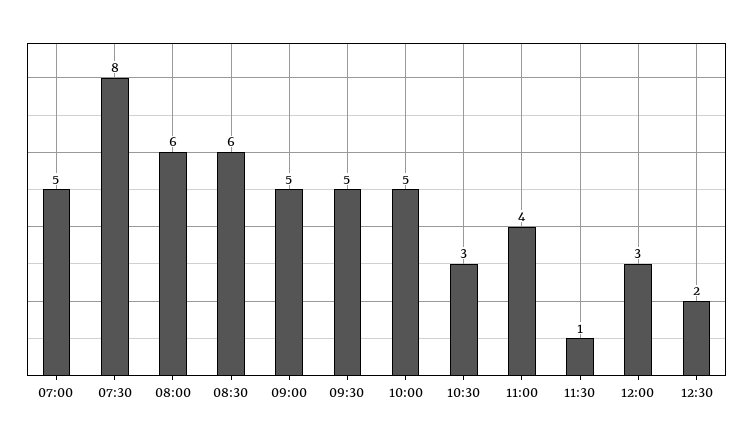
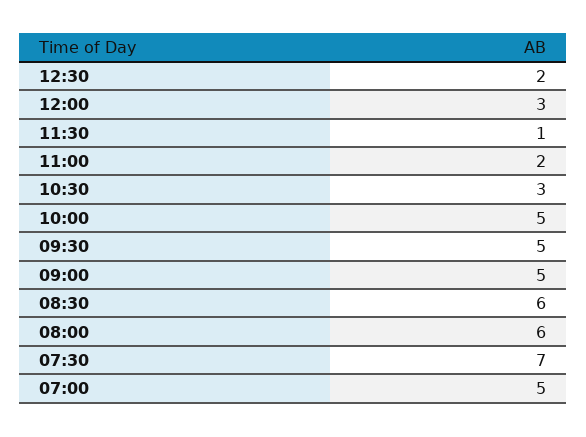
  {
    "07:00": 5,
-   "07:30": 8,
+   "07:30": 7,
    "08:00": 6,
    "08:30": 6,
    "09:00": 5,
    "09:30": 5,
    "10:00": 5,
    "10:30": 3,
-   "11:00": 4,
+   "11:00": 2,
    "11:30": 1,
    "12:00": 3,
    "12:30": 2
  }

